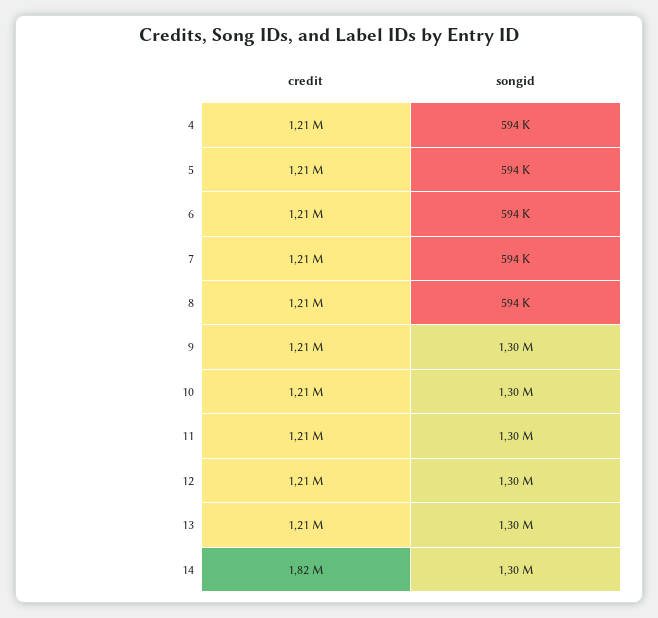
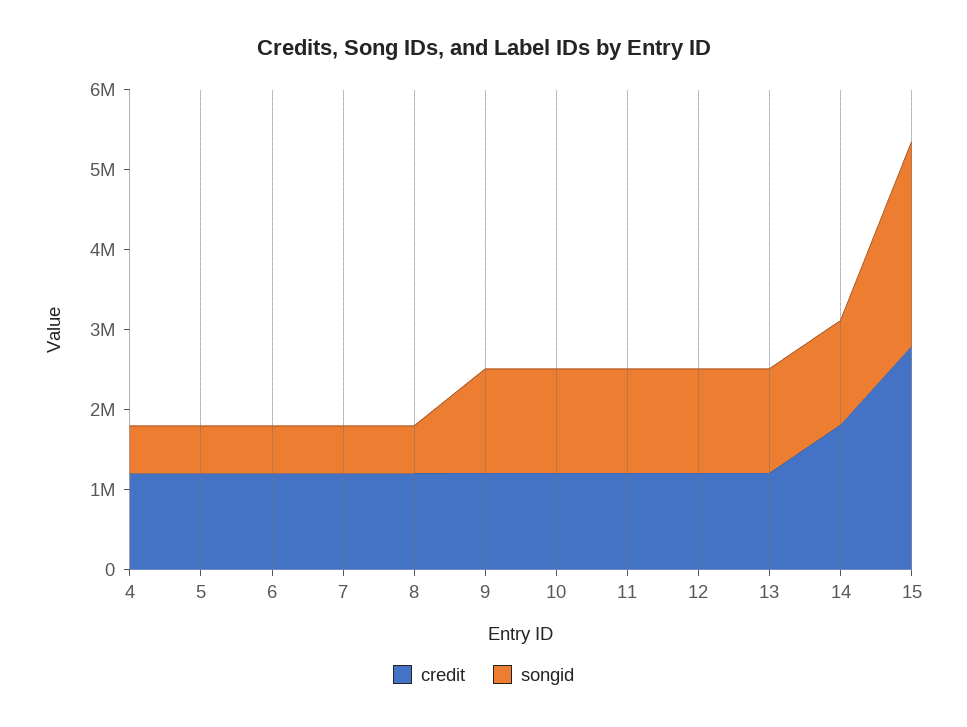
  {
    "credit": {
      "4": 1210000,
      "5": 1210000,
      "6": 1210000,
      "7": 1210000,
      "8": 1210000,
      "9": 1210000,
      "10": 1210000,
      "11": 1210000,
      "12": 1210000,
      "13": 1210000,
-     "14": 1820000
+     "14": 1820000,
+     "15": 2800000
    },
    "songid": {
      "4": 594000,
      "5": 594000,
      "6": 594000,
      "7": 594000,
      "8": 594000,
      "9": 1300000,
      "10": 1300000,
      "11": 1300000,
      "12": 1300000,
      "13": 1300000,
-     "14": 1300000
+     "14": 1300000,
+     "15": 2600000
    }
  }

